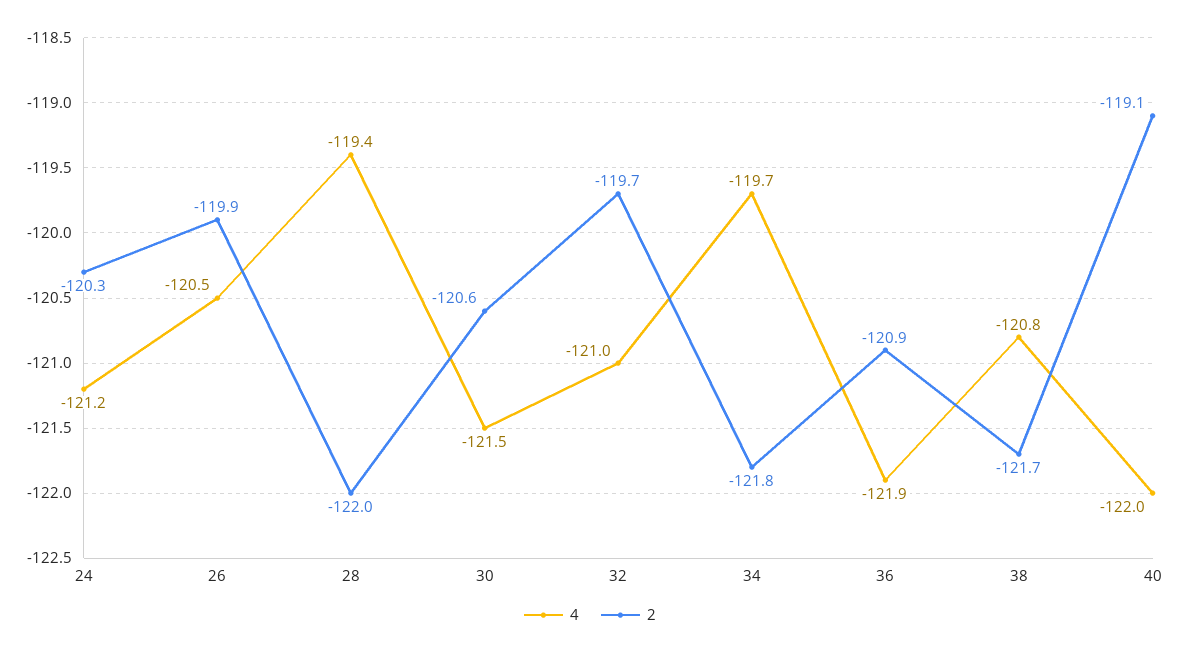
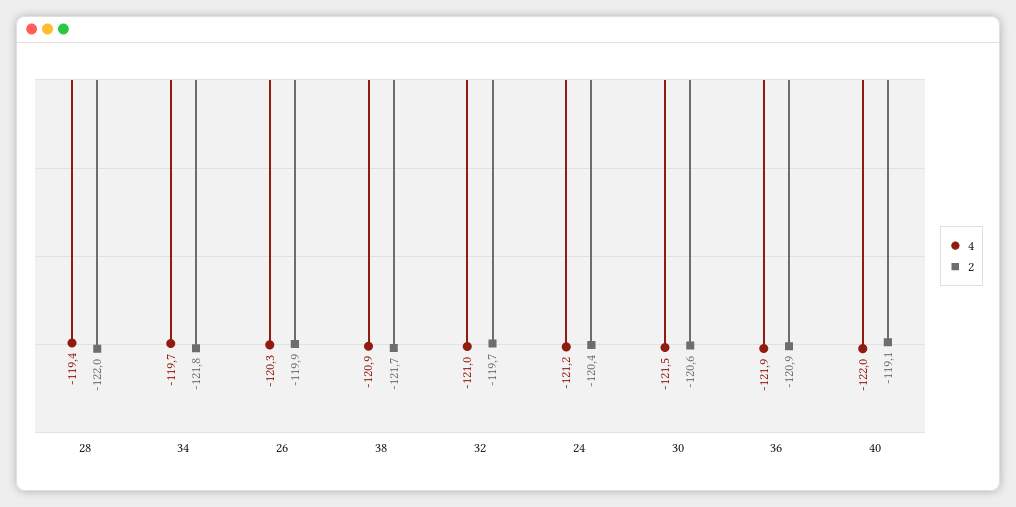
  {
    "4": {
      "24": -121.2,
-     "26": -120.5,
+     "26": -120.3,
      "28": -119.4,
      "30": -121.5,
      "32": -121,
      "34": -119.7,
      "36": -121.9,
-     "38": -120.8,
+     "38": -120.9,
      "40": -122
    },
    "2": {
-     "24": -120.3,
+     "24": -120.4,
      "26": -119.9,
      "28": -122,
      "30": -120.6,
      "32": -119.7,
      "34": -121.8,
      "36": -120.9,
      "38": -121.7,
      "40": -119.1
    }
  }

